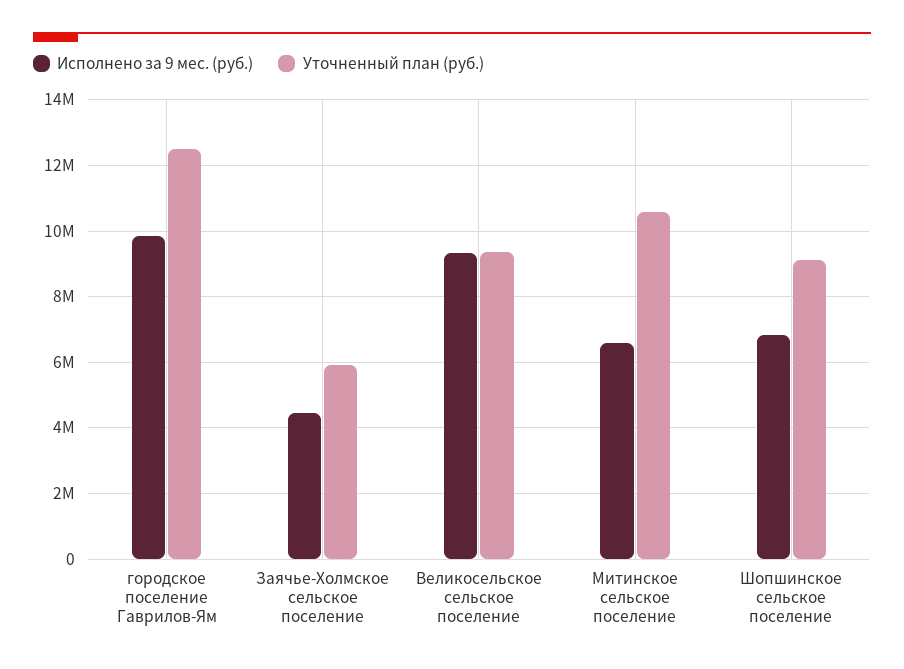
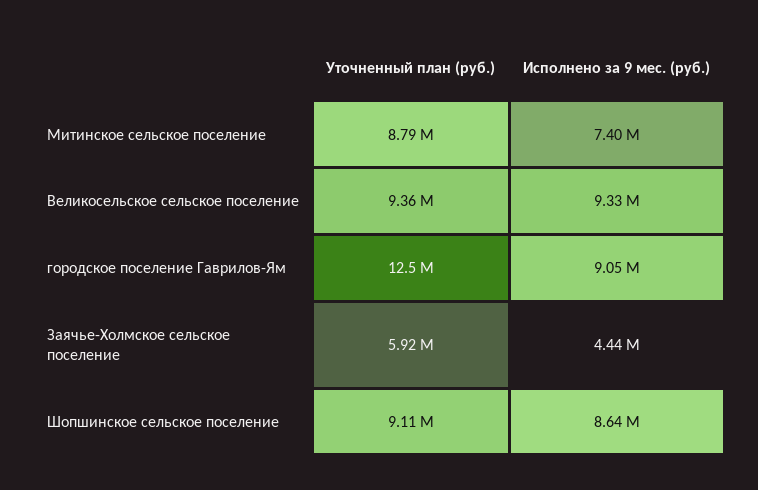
  {
    "Исполнено за 9 мес. (руб.)": {
-     "городское поселение Гаврилов-Ям": 9800000,
+     "городское поселение Гаврилов-Ям": 9050000,
      "Заячье-Холмское сельское поселение": 4440000,
      "Великосельское сельское поселение": 9330000,
-     "Митинское сельское поселение": 6600000,
+     "Митинское сельское поселение": 7400000,
-     "Шопшинское сельское поселение": 6800000
+     "Шопшинское сельское поселение": 8640000
    },
    "Уточненный план (руб.)": {
      "городское поселение Гаврилов-Ям": 12500000,
      "Заячье-Холмское сельское поселение": 5920000,
      "Великосельское сельское поселение": 9360000,
-     "Митинское сельское поселение": 10600000,
+     "Митинское сельское поселение": 8790000,
      "Шопшинское сельское поселение": 9110000
    }
  }

